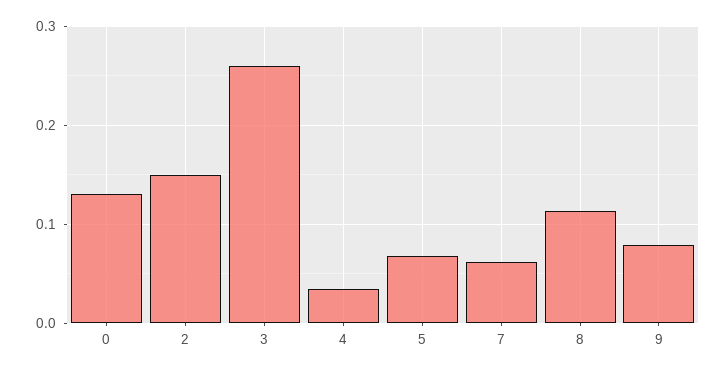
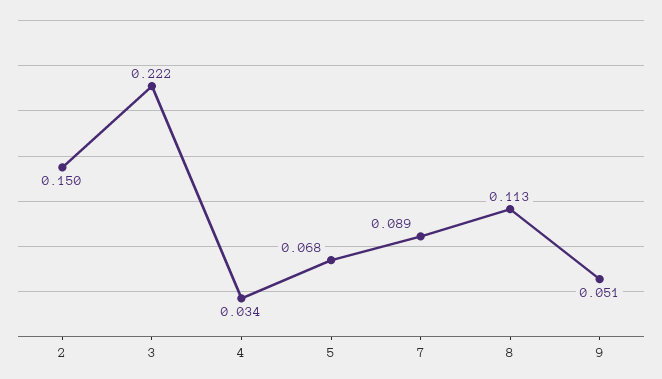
  {
-   "0": 0.13,
    "2": 0.15,
-   "3": 0.26,
+   "3": 0.222,
    "4": 0.034,
    "5": 0.068,
-   "7": 0.06,
+   "7": 0.089,
    "8": 0.113,
-   "9": 0.08
+   "9": 0.051
  }

